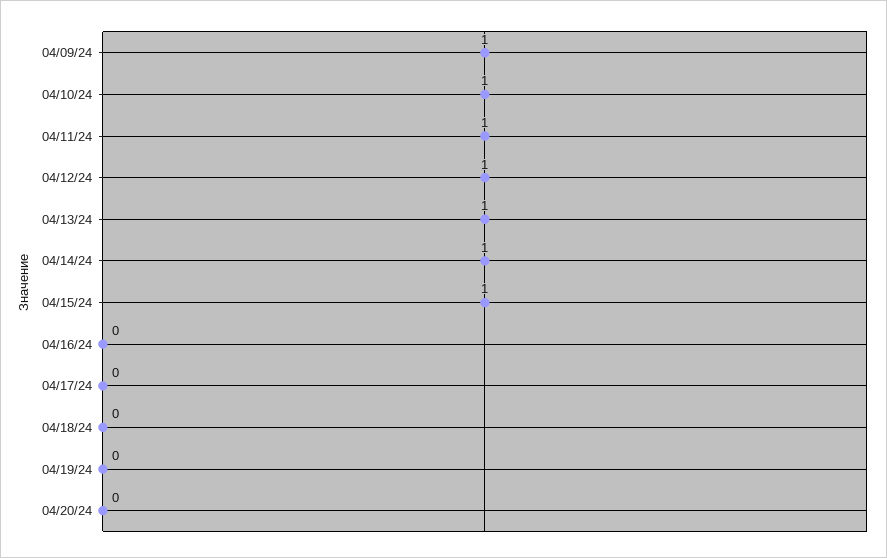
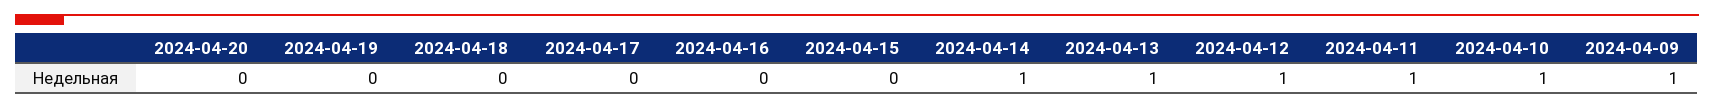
  {
    "04/09/24": 1,
    "04/10/24": 1,
    "04/11/24": 1,
    "04/12/24": 1,
    "04/13/24": 1,
    "04/14/24": 1,
-   "04/15/24": 1,
+   "04/15/24": 0,
    "04/16/24": 0,
    "04/17/24": 0,
    "04/18/24": 0,
    "04/19/24": 0,
    "04/20/24": 0
  }

